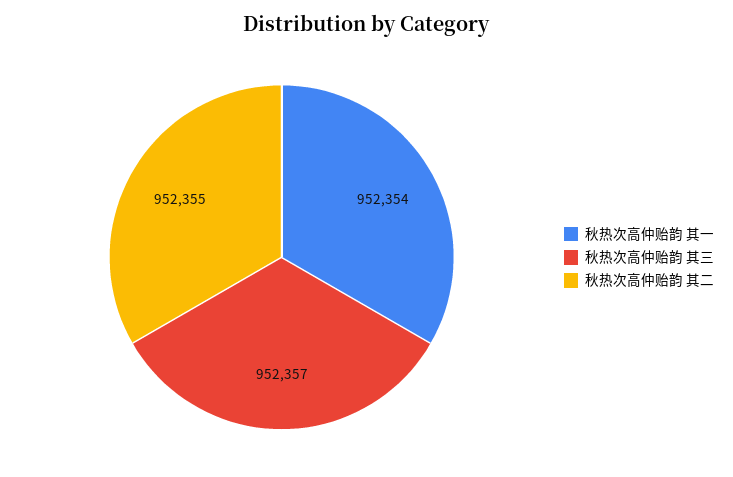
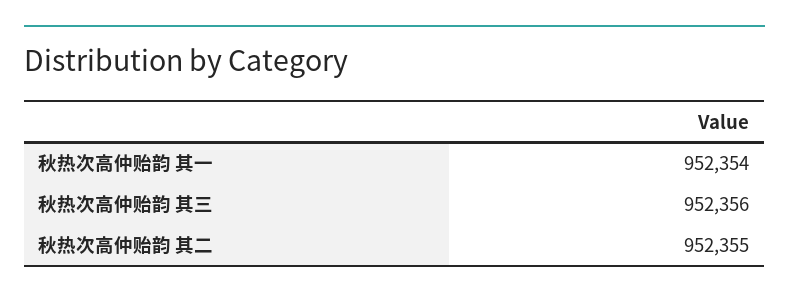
  {
    "秋热次高仲贻韵 其一": 952354,
-   "秋热次高仲贻韵 其三": 952357,
+   "秋热次高仲贻韵 其三": 952356,
    "秋热次高仲贻韵 其二": 952355
  }

